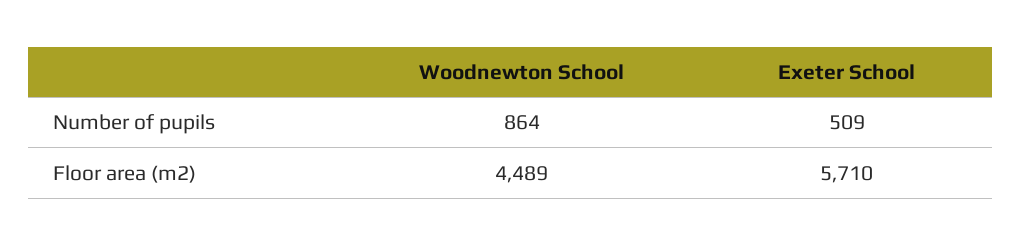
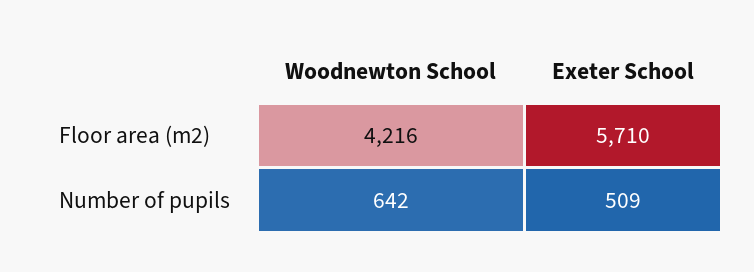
  {
    "Woodnewton School": {
-     "Number of pupils": 864,
+     "Number of pupils": 642,
-     "Floor area (m2)": 4489
+     "Floor area (m2)": 4216
    },
    "Exeter School": {
      "Number of pupils": 509,
      "Floor area (m2)": 5710
    }
  }

